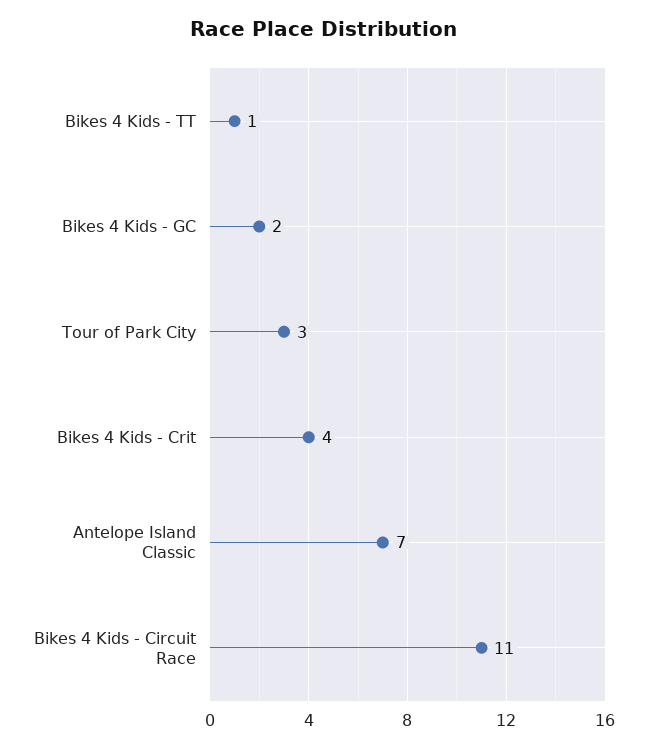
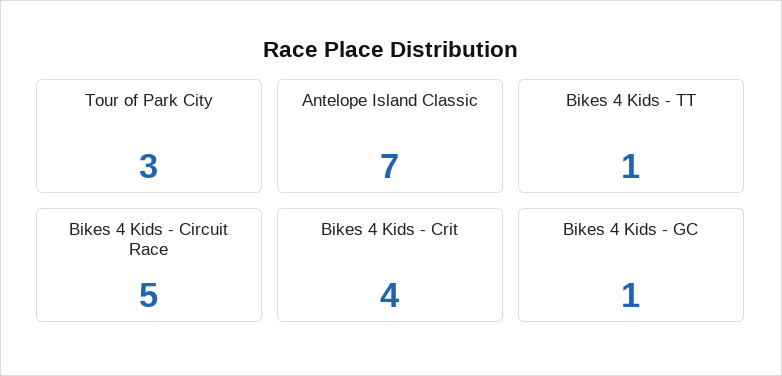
  {
    "Bikes 4 Kids - TT": 1,
-   "Bikes 4 Kids - GC": 2,
+   "Bikes 4 Kids - GC": 1,
    "Tour of Park City": 3,
    "Bikes 4 Kids - Crit": 4,
    "Antelope Island Classic": 7,
-   "Bikes 4 Kids - Circuit Race": 11
+   "Bikes 4 Kids - Circuit Race": 5
  }

